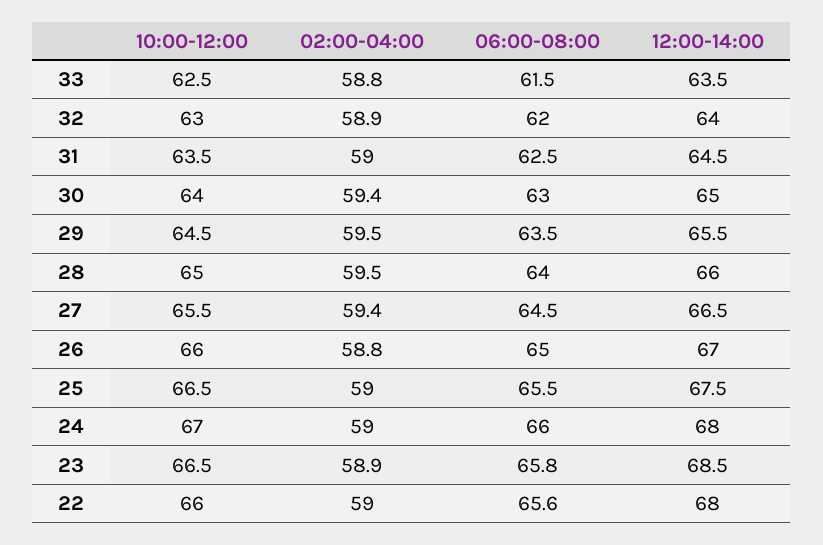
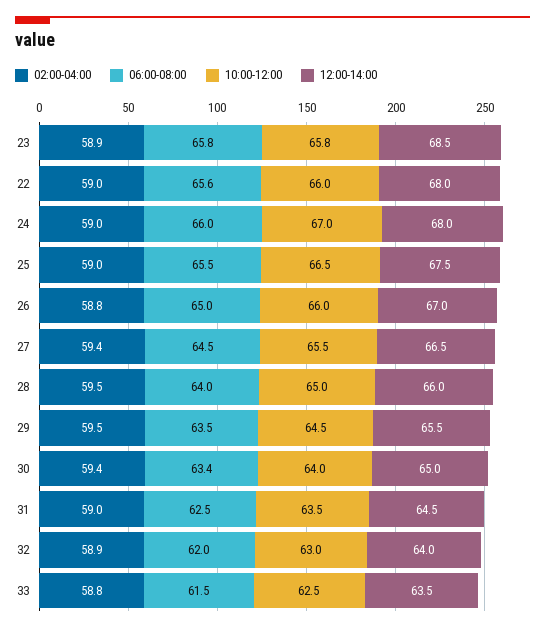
  {
    "10:00-12:00": {
      "33": 62.5,
      "32": 63,
      "31": 63.5,
      "30": 64,
      "29": 64.5,
      "28": 65,
      "27": 65.5,
      "26": 66,
      "25": 66.5,
      "24": 67,
-     "23": 66.5,
+     "23": 65.8,
      "22": 66
    },
    "02:00-04:00": {
      "33": 58.8,
      "32": 58.9,
      "31": 59,
      "30": 59.4,
      "29": 59.5,
      "28": 59.5,
      "27": 59.4,
      "26": 58.8,
      "25": 59,
      "24": 59,
      "23": 58.9,
      "22": 59
    },
    "06:00-08:00": {
      "33": 61.5,
      "32": 62,
      "31": 62.5,
-     "30": 63,
+     "30": 63.4,
      "29": 63.5,
      "28": 64,
      "27": 64.5,
      "26": 65,
      "25": 65.5,
      "24": 66,
      "23": 65.8,
      "22": 65.6
    },
    "12:00-14:00": {
      "33": 63.5,
      "32": 64,
      "31": 64.5,
      "30": 65,
      "29": 65.5,
      "28": 66,
      "27": 66.5,
      "26": 67,
      "25": 67.5,
      "24": 68,
      "23": 68.5,
      "22": 68
    }
  }

